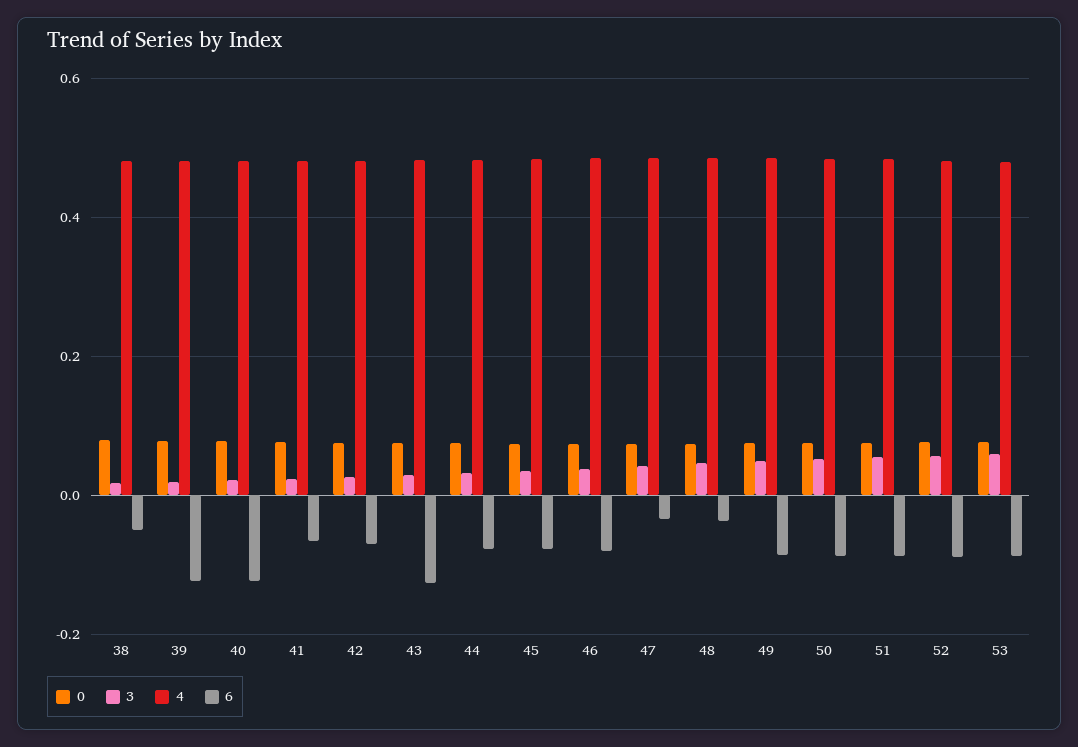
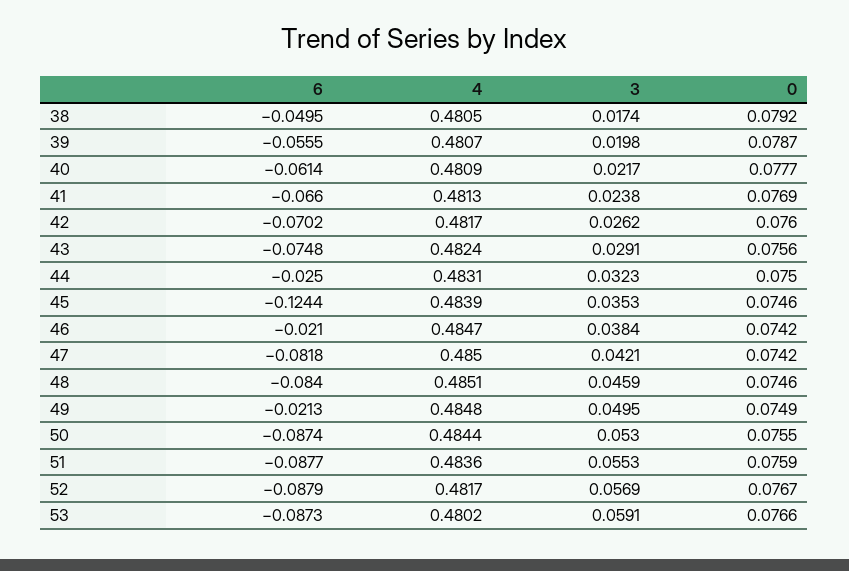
  {
    "0": {
      "38": 0.0792,
      "39": 0.0787,
      "40": 0.0777,
      "41": 0.0769,
      "42": 0.076,
      "43": 0.0756,
      "44": 0.075,
      "45": 0.0746,
      "46": 0.0742,
      "47": 0.0742,
      "48": 0.0746,
      "49": 0.0749,
      "50": 0.0755,
      "51": 0.0759,
      "52": 0.0767,
      "53": 0.0766
    },
    "3": {
      "38": 0.0174,
      "39": 0.0198,
      "40": 0.0217,
      "41": 0.0238,
      "42": 0.0262,
      "43": 0.0291,
      "44": 0.0323,
      "45": 0.0353,
      "46": 0.0384,
      "47": 0.0421,
      "48": 0.0459,
      "49": 0.0495,
      "50": 0.053,
      "51": 0.0553,
      "52": 0.0569,
      "53": 0.0591
    },
    "4": {
      "38": 0.4805,
      "39": 0.4807,
      "40": 0.4809,
      "41": 0.4813,
      "42": 0.4817,
      "43": 0.4824,
      "44": 0.4831,
      "45": 0.4839,
      "46": 0.4847,
      "47": 0.485,
      "48": 0.4851,
      "49": 0.4848,
      "50": 0.4844,
      "51": 0.4836,
      "52": 0.4817,
      "53": 0.4802
    },
    "6": {
      "38": -0.0495,
-     "39": -0.12,
+     "39": -0.0555,
-     "40": -0.12,
+     "40": -0.0614,
      "41": -0.066,
      "42": -0.0702,
-     "43": -0.12,
+     "43": -0.0748,
-     "44": -0.08,
+     "44": -0.025,
-     "45": -0.08,
+     "45": -0.1244,
-     "46": -0.08,
+     "46": -0.021,
-     "47": -0.04,
+     "47": -0.0818,
-     "48": -0.04,
+     "48": -0.084,
-     "49": -0.08,
+     "49": -0.0213,
      "50": -0.0874,
      "51": -0.0877,
      "52": -0.0879,
      "53": -0.0873
    }
  }

